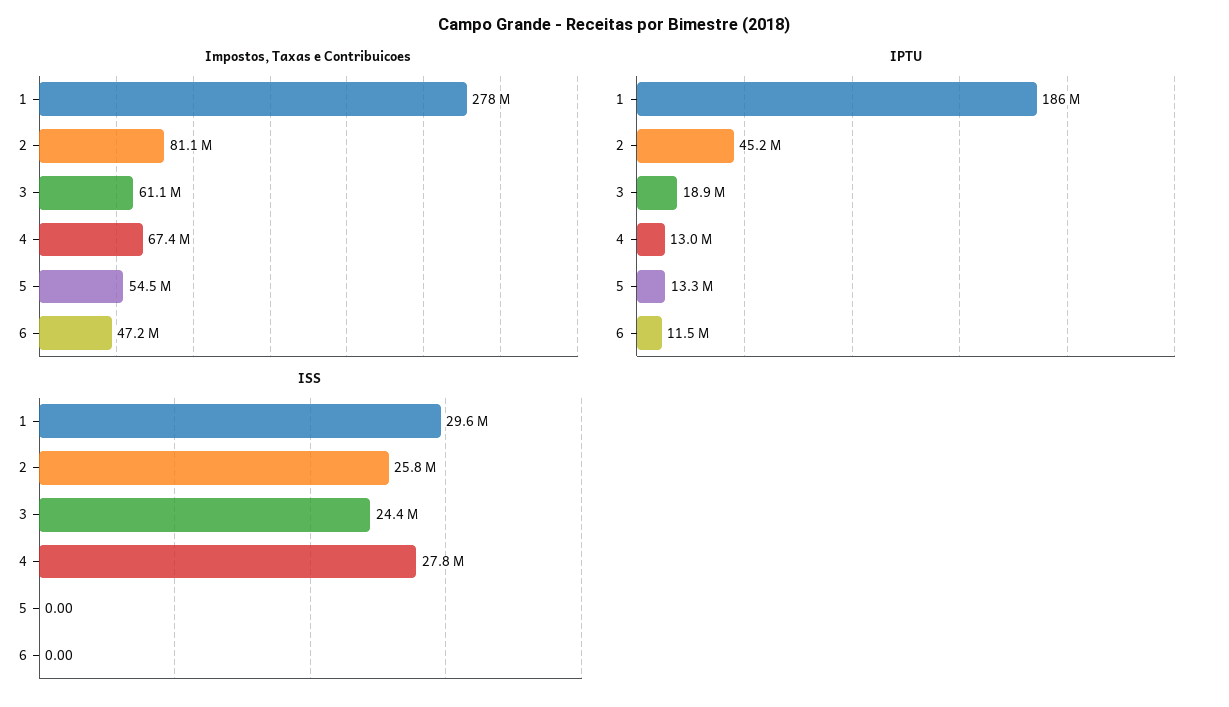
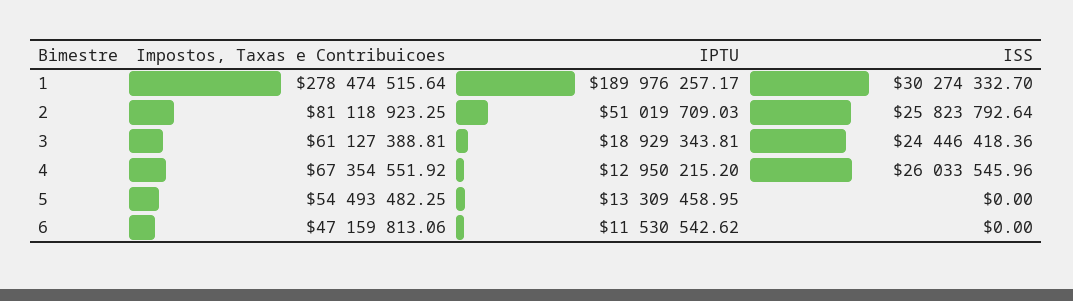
  {
    "Impostos, Taxas e Contribuicoes": {
      "1": 278474515.64,
      "2": 81118923.25,
      "3": 61127388.81,
      "4": 67354551.92,
      "5": 54493482.25,
      "6": 47159813.06
    },
    "IPTU": {
-     "1": 186000000,
+     "1": 189976257.17,
-     "2": 45200000,
+     "2": 51019709.03,
      "3": 18929343.81,
      "4": 12950215.2,
      "5": 13309458.95,
      "6": 11530542.62
    },
    "ISS": {
-     "1": 29600000,
+     "1": 30274332.7,
      "2": 25823792.64,
      "3": 24446418.36,
-     "4": 27800000,
+     "4": 26033545.96,
      "5": 0,
      "6": 0
    }
  }

